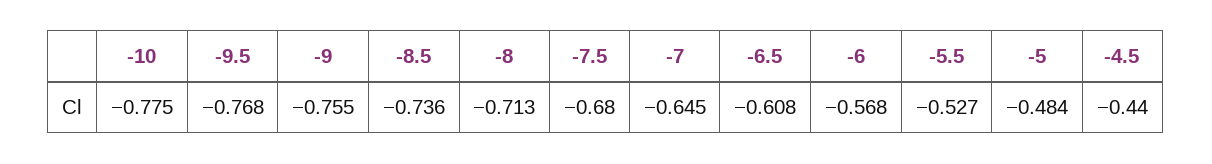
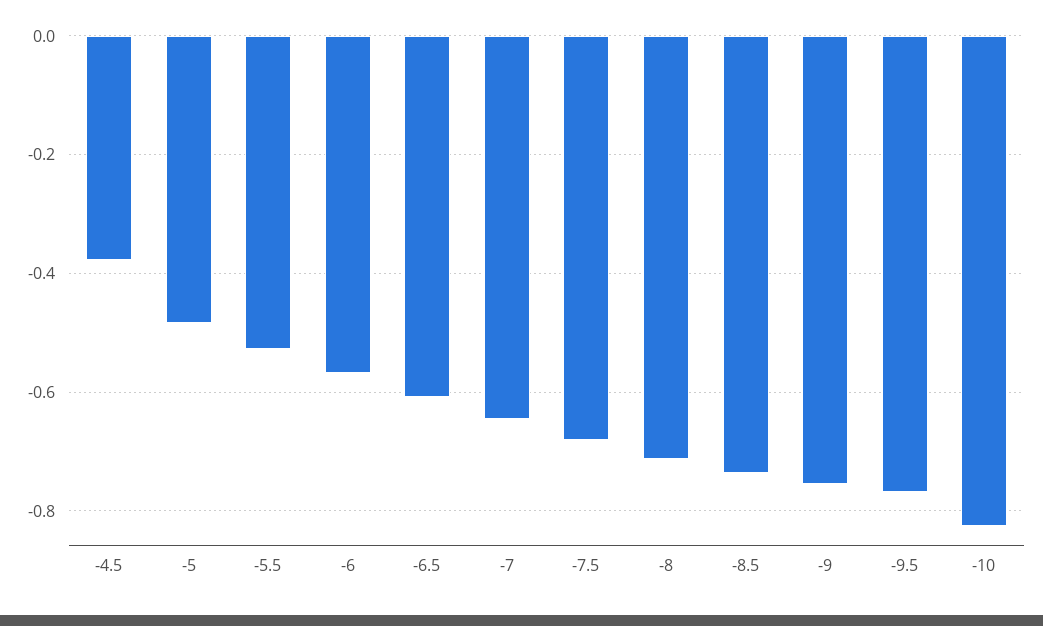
  {
-   "-10": -0.775,
+   "-10": -0.82,
    "-9.5": -0.768,
    "-9": -0.755,
    "-8.5": -0.736,
    "-8": -0.713,
    "-7.5": -0.68,
    "-7": -0.645,
    "-6.5": -0.608,
    "-6": -0.568,
    "-5.5": -0.527,
    "-5": -0.484,
-   "-4.5": -0.44
+   "-4.5": -0.38
  }

